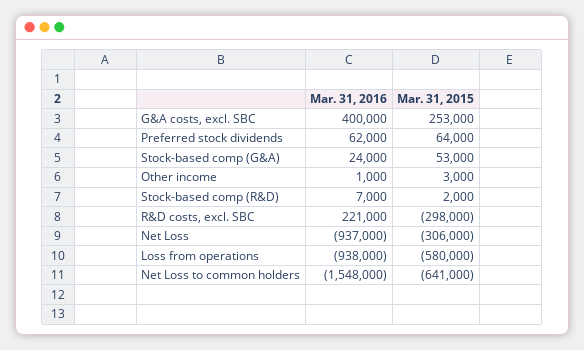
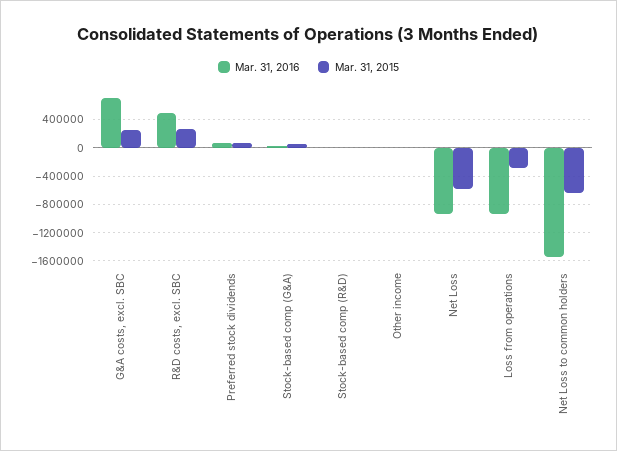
  {
    "Mar. 31, 2016": {
-     "G&A costs, excl. SBC": 400000,
+     "G&A costs, excl. SBC": 700000,
      "Preferred stock dividends": 62000,
      "Stock-based comp (G&A)": 24000,
      "Other income": 1000,
      "Stock-based comp (R&D)": 7000,
-     "R&D costs, excl. SBC": 221000,
+     "R&D costs, excl. SBC": 500000,
      "Net Loss": -937000,
      "Loss from operations": -938000,
      "Net Loss to common holders": -1548000
    },
    "Mar. 31, 2015": {
      "G&A costs, excl. SBC": 253000,
      "Preferred stock dividends": 64000,
      "Stock-based comp (G&A)": 53000,
      "Other income": 3000,
      "Stock-based comp (R&D)": 2000,
-     "R&D costs, excl. SBC": -298000,
+     "R&D costs, excl. SBC": 300000,
-     "Net Loss": -306000,
+     "Net Loss": -600000,
-     "Loss from operations": -580000,
+     "Loss from operations": -300000,
      "Net Loss to common holders": -641000
    }
  }

